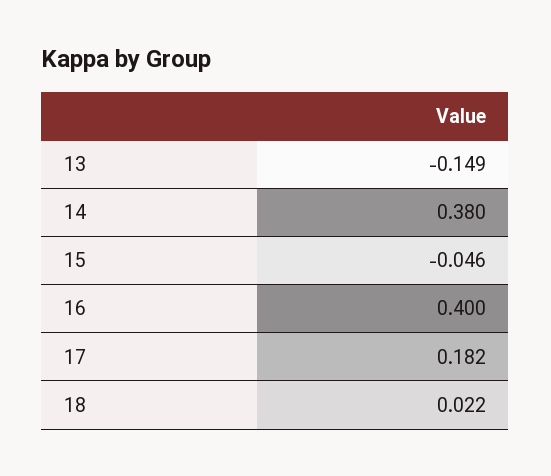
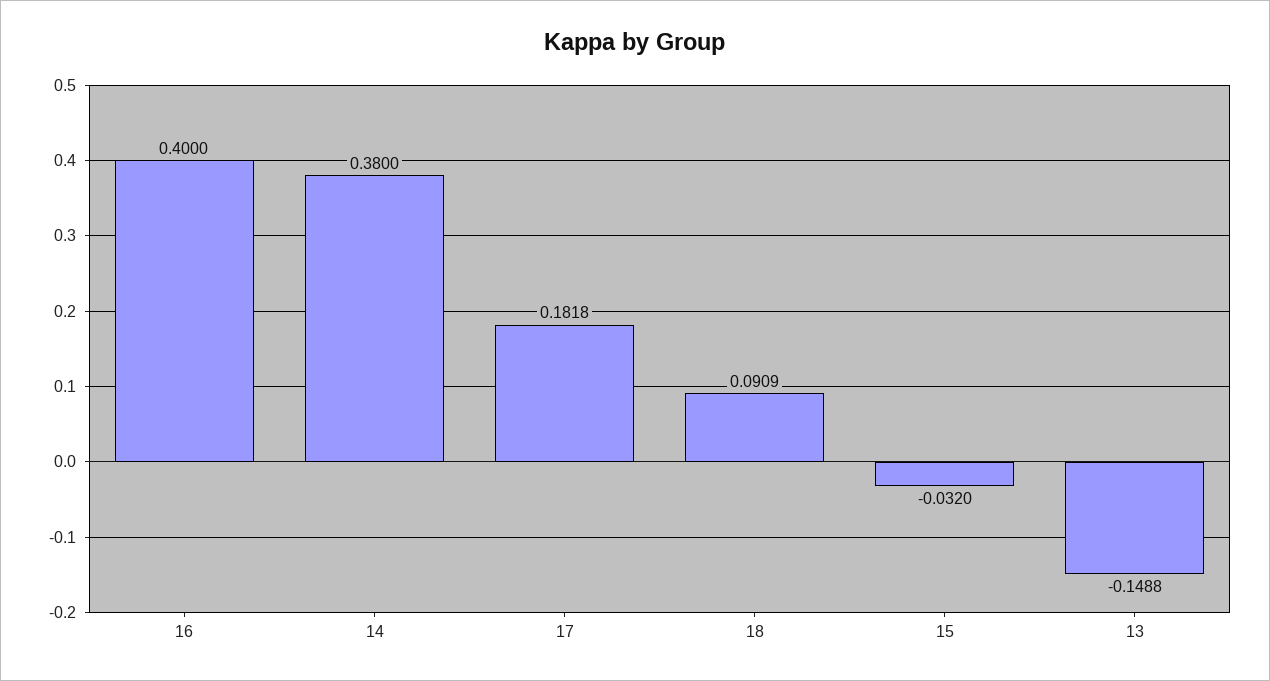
  {
    "13": -0.1488,
    "14": 0.38,
-   "15": -0.046,
+   "15": -0.032,
    "16": 0.4,
    "17": 0.1818,
-   "18": 0.022
+   "18": 0.0909
  }

